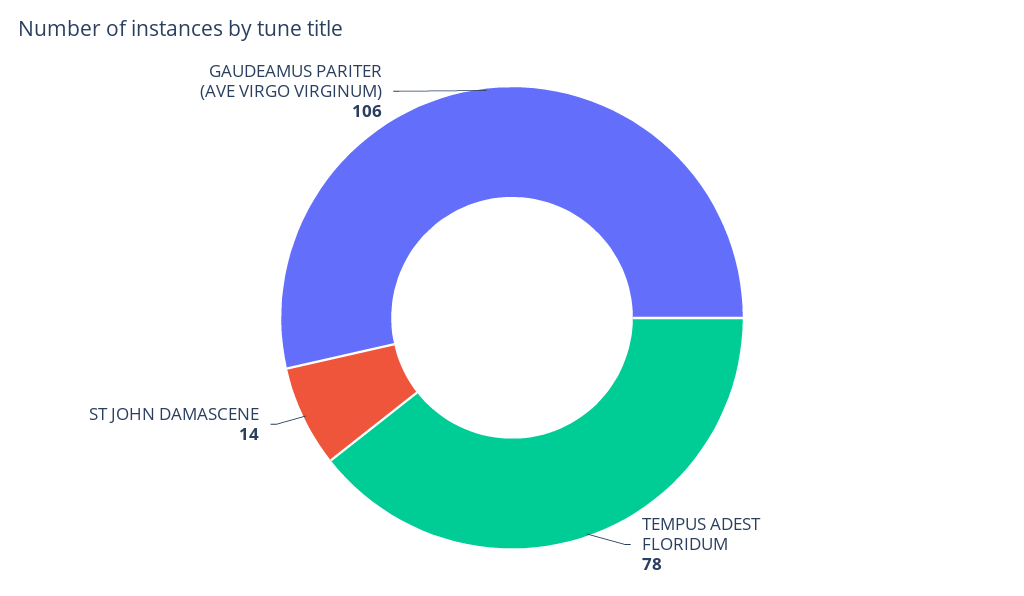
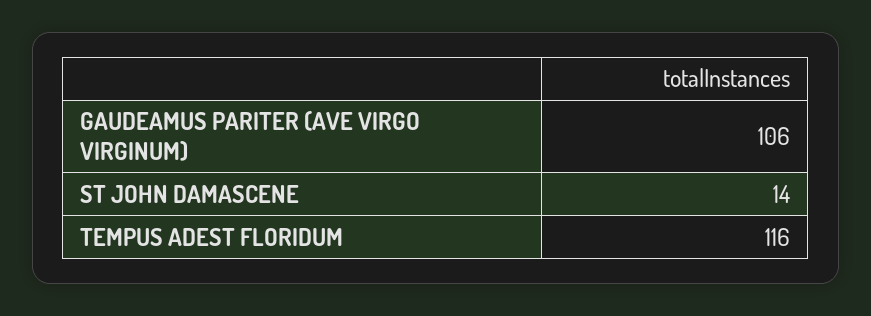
  {
-   "TEMPUS ADEST FLORIDUM": 78,
+   "TEMPUS ADEST FLORIDUM": 116,
    "ST JOHN DAMASCENE": 14,
    "GAUDEAMUS PARITER (AVE VIRGO VIRGINUM)": 106
  }

